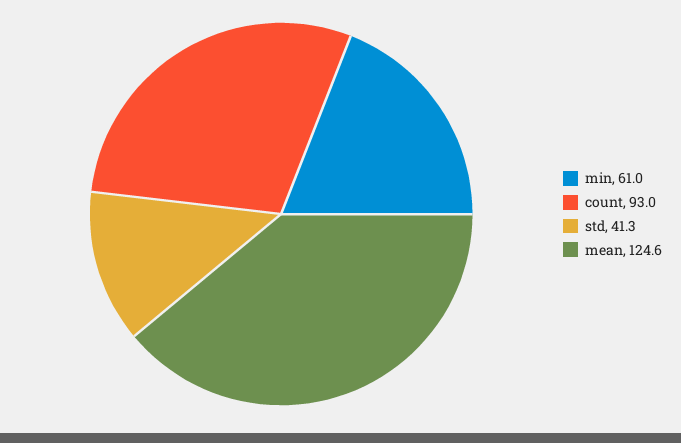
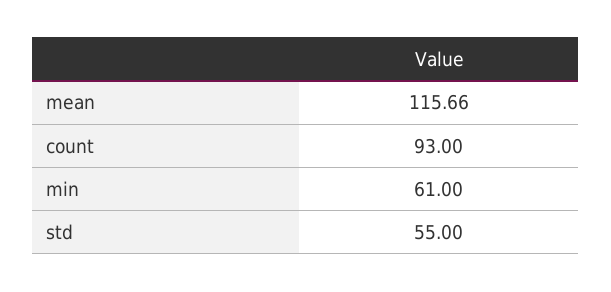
  {
    "min": 61,
    "count": 93,
-   "std": 41.3,
+   "std": 55,
-   "mean": 124.6
+   "mean": 115.66
  }

